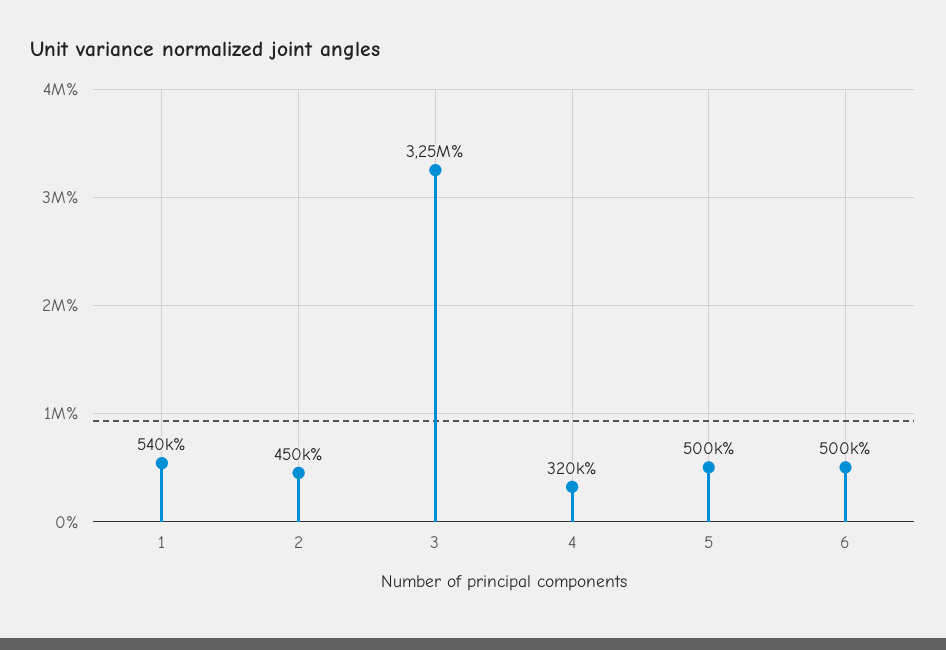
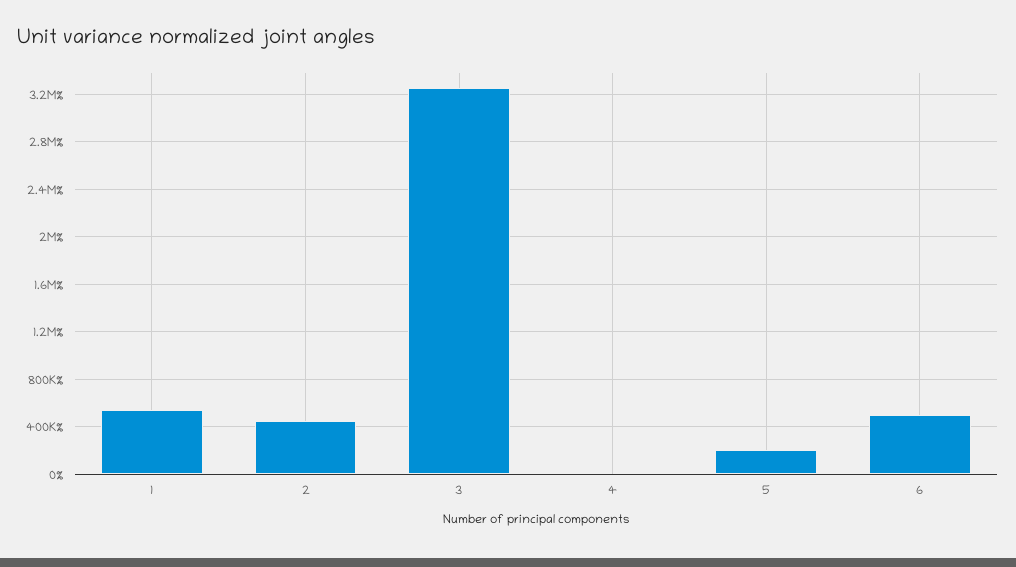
  {
    "1": 540000,
    "2": 450000,
    "3": 3250000,
-   "4": 320000,
+   "4": 0,
-   "5": 500000,
+   "5": 200000,
    "6": 500000
  }

